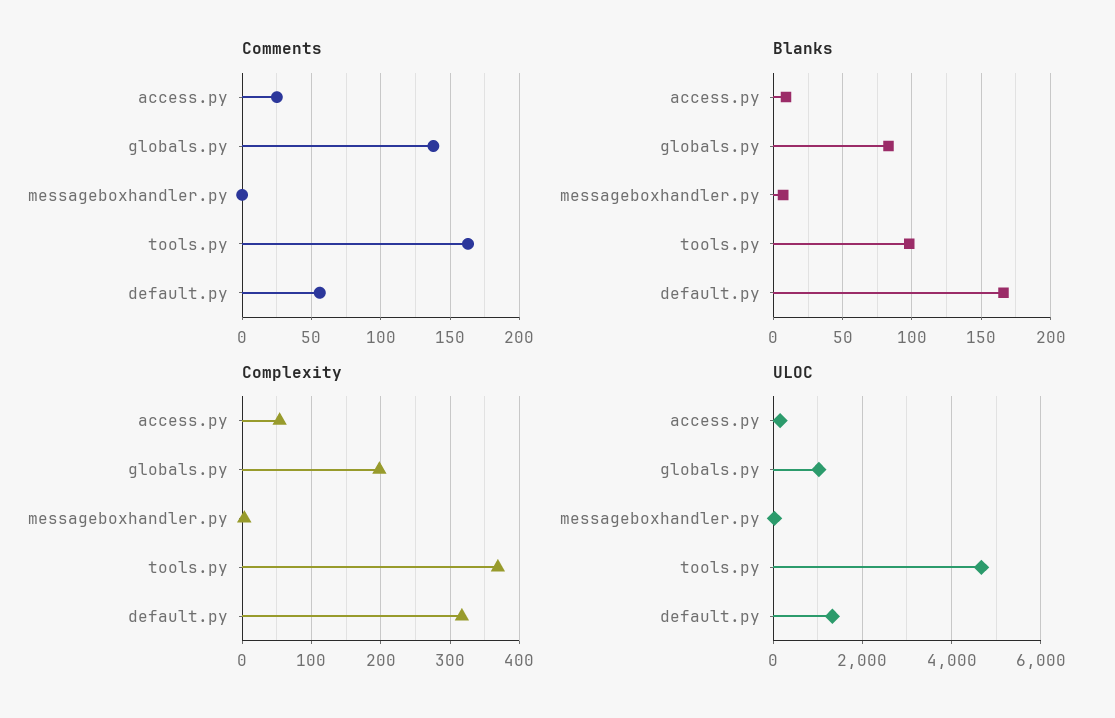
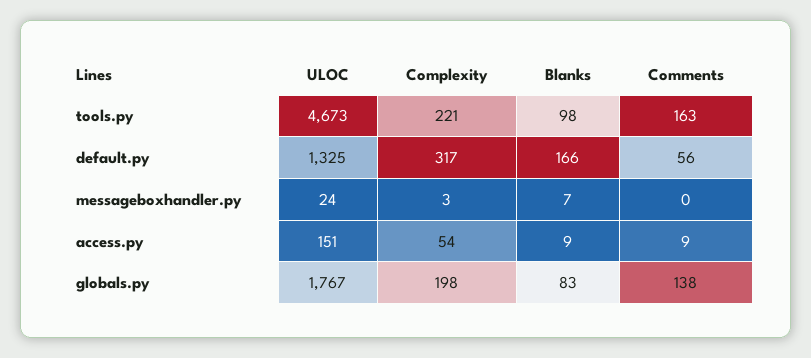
  {
    "Comments": {
-     "access.py": 25,
+     "access.py": 9,
      "globals.py": 138,
      "messageboxhandler.py": 0,
      "tools.py": 163,
      "default.py": 56
    },
    "Blanks": {
      "access.py": 9,
      "globals.py": 83,
      "messageboxhandler.py": 7,
      "tools.py": 98,
      "default.py": 166
    },
    "Complexity": {
      "access.py": 54,
      "globals.py": 198,
      "messageboxhandler.py": 3,
-     "tools.py": 370,
+     "tools.py": 221,
      "default.py": 317
    },
    "ULOC": {
      "access.py": 151,
-     "globals.py": 1000,
+     "globals.py": 1767,
      "messageboxhandler.py": 24,
      "tools.py": 4673,
      "default.py": 1325
    }
  }

